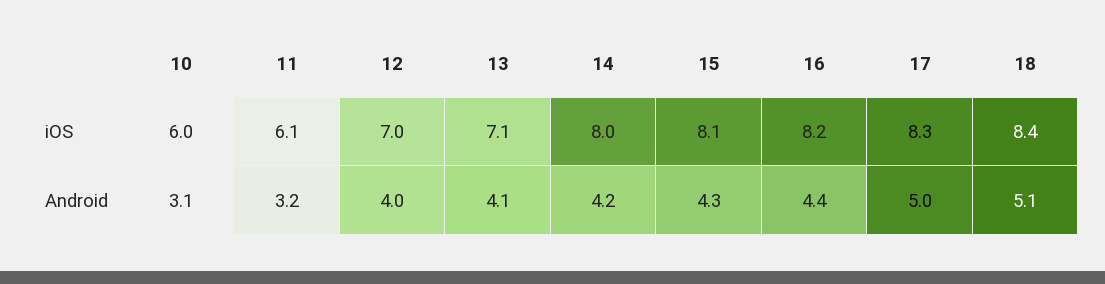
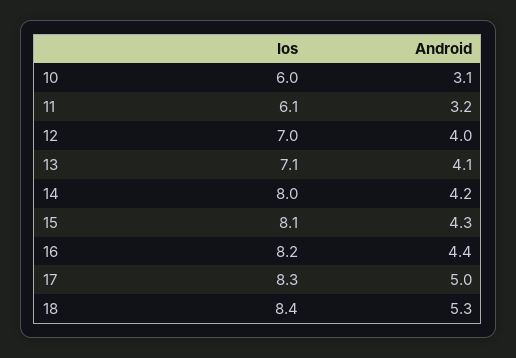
  {
    "10": {
      "iOS": 6,
      "Android": 3.1
    },
    "11": {
      "iOS": 6.1,
      "Android": 3.2
    },
    "12": {
      "iOS": 7,
      "Android": 4
    },
    "13": {
      "iOS": 7.1,
      "Android": 4.1
    },
    "14": {
      "iOS": 8,
      "Android": 4.2
    },
    "15": {
      "iOS": 8.1,
      "Android": 4.3
    },
    "16": {
      "iOS": 8.2,
      "Android": 4.4
    },
    "17": {
      "iOS": 8.3,
      "Android": 5
    },
    "18": {
      "iOS": 8.4,
-     "Android": 5.1
+     "Android": 5.3
    }
  }

